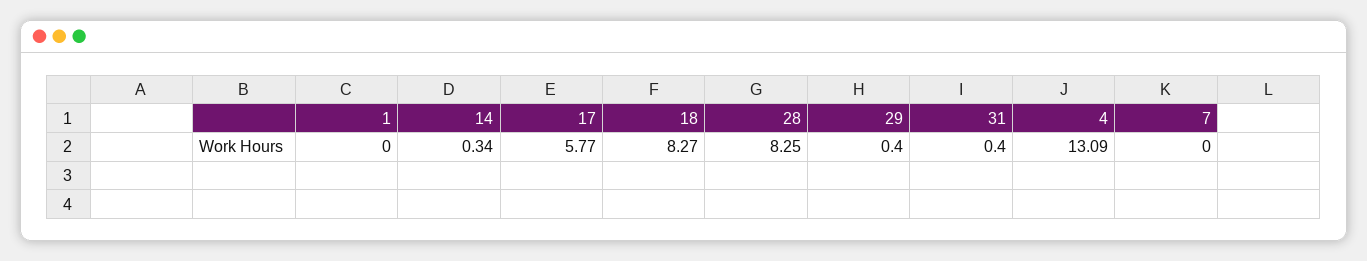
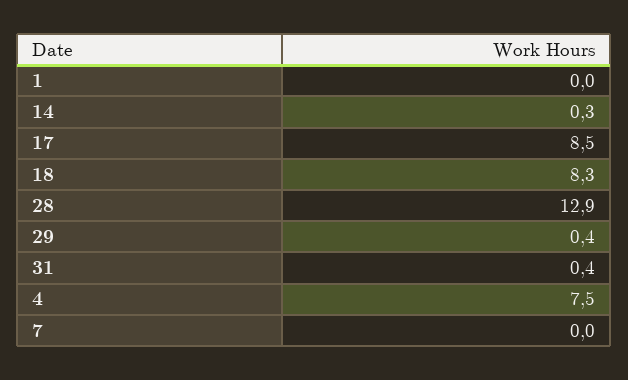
  {
    "1": 0,
    "14": 0.34,
-   "17": 5.77,
+   "17": 8.5,
    "18": 8.27,
-   "28": 8.25,
+   "28": 12.9,
    "29": 0.4,
    "31": 0.4,
-   "4": 13.09,
+   "4": 7.5,
    "7": 0
  }

